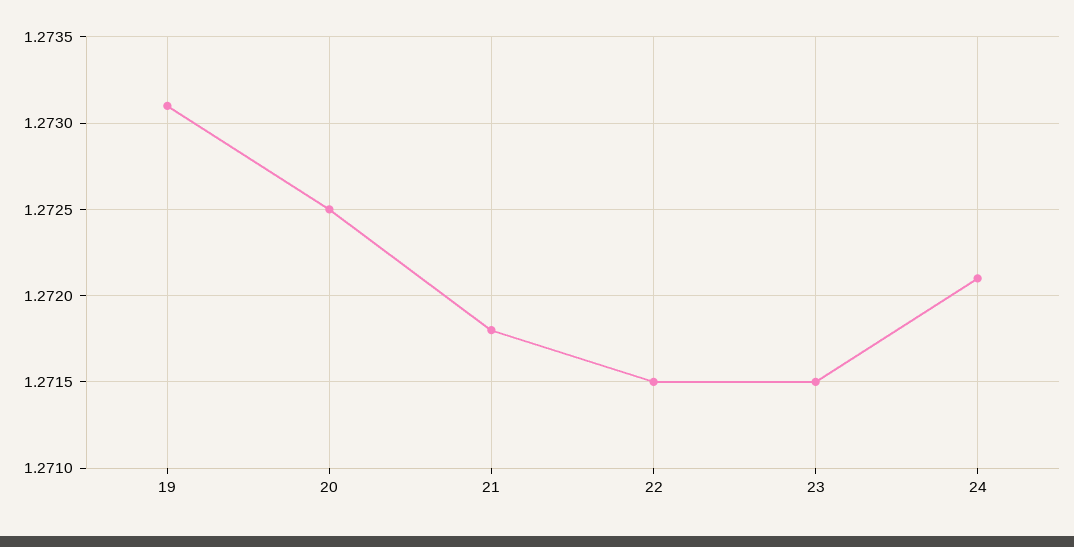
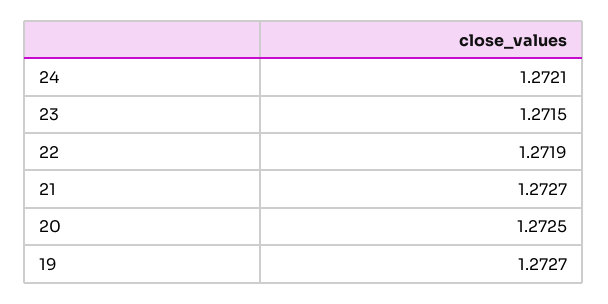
  {
-   "19": 1.2731,
+   "19": 1.2727,
    "20": 1.2725,
-   "21": 1.2718,
+   "21": 1.2727,
-   "22": 1.2715,
+   "22": 1.2719,
    "23": 1.2715,
    "24": 1.2721
  }

